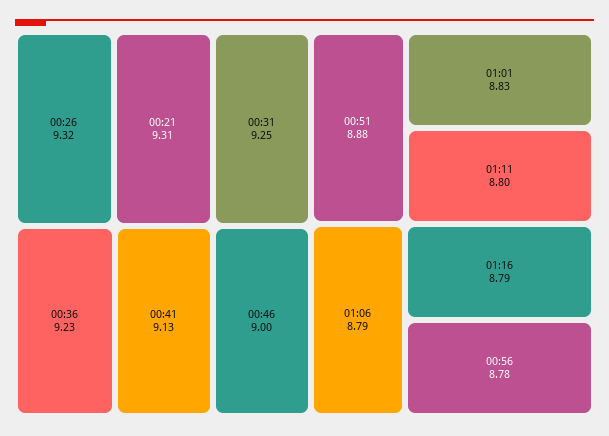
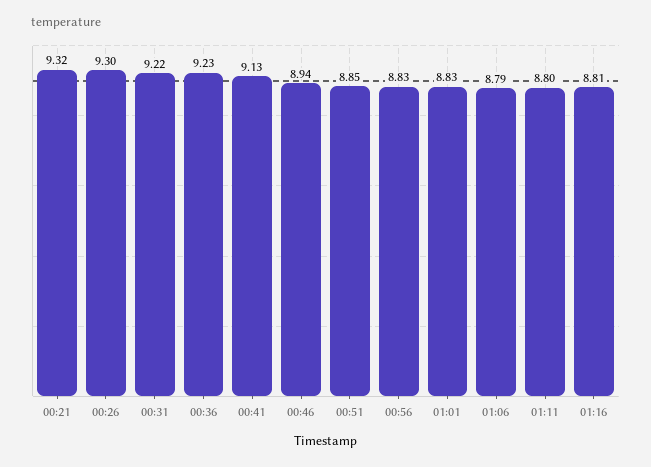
  {
-   "00:26": 9.32,
+   "00:26": 9.3,
-   "00:21": 9.31,
+   "00:21": 9.32,
-   "00:31": 9.25,
+   "00:31": 9.22,
    "00:36": 9.23,
    "00:41": 9.13,
-   "00:46": 9,
+   "00:46": 8.94,
-   "00:51": 8.88,
+   "00:51": 8.85,
    "01:01": 8.83,
    "01:11": 8.8,
    "01:06": 8.79,
-   "01:16": 8.79,
+   "01:16": 8.81,
-   "00:56": 8.78
+   "00:56": 8.83
  }

